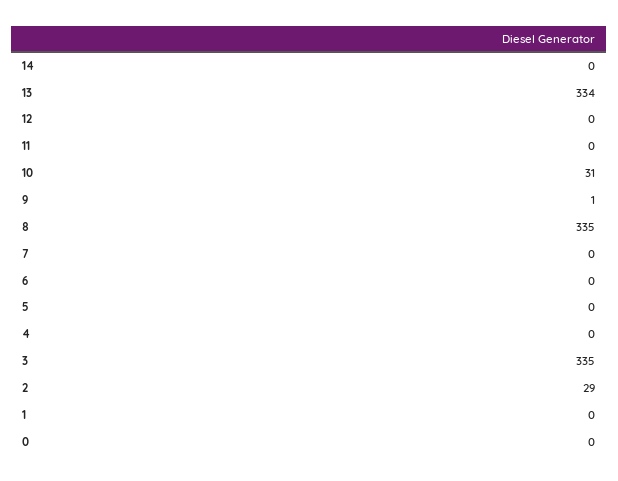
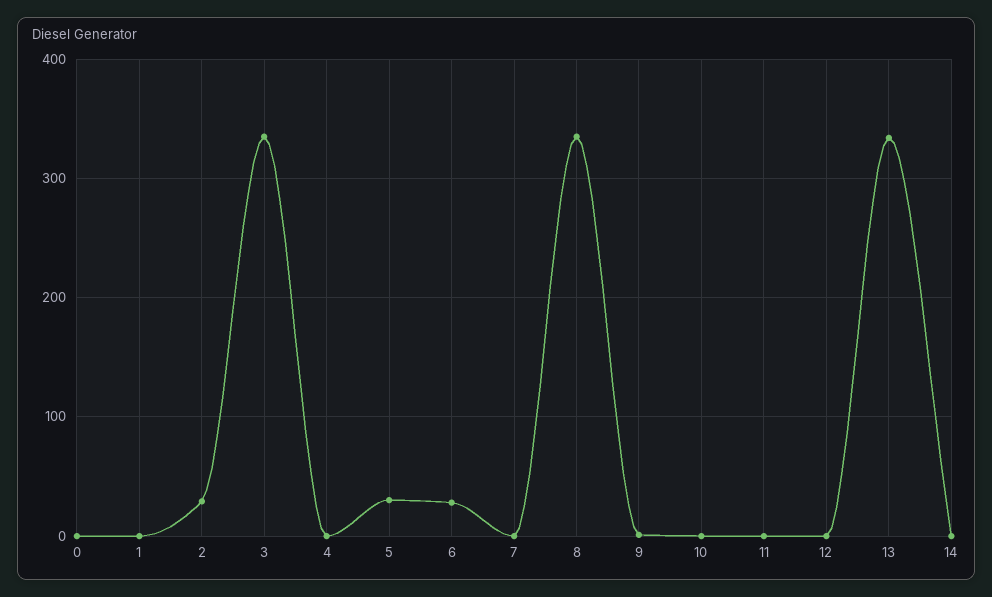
  {
    "14": 0,
    "13": 334,
    "12": 0,
    "11": 0,
-   "10": 31,
+   "10": 0,
    "9": 1,
    "8": 335,
    "7": 0,
-   "6": 0,
+   "6": 30,
-   "5": 0,
+   "5": 30,
    "4": 0,
    "3": 335,
    "2": 29,
    "1": 0,
    "0": 0
  }

